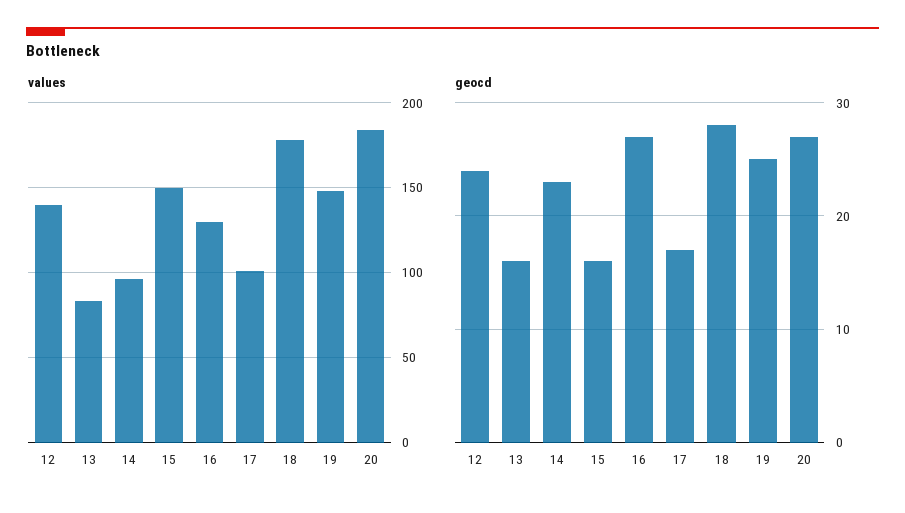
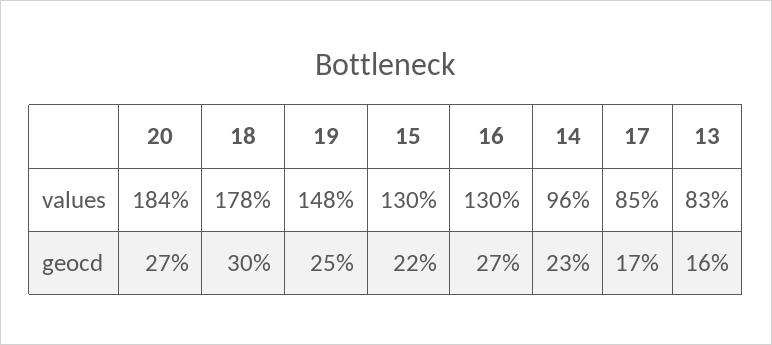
  {
    "values": {
-     "12": 140,
      "13": 83,
      "14": 96,
-     "15": 150,
+     "15": 130,
      "16": 130,
-     "17": 100,
+     "17": 85,
      "18": 178,
      "19": 148,
      "20": 184
    },
    "geocd": {
-     "12": 24,
      "13": 16,
      "14": 23,
-     "15": 16,
+     "15": 22,
      "16": 27,
      "17": 17,
-     "18": 28,
+     "18": 30,
      "19": 25,
      "20": 27
    }
  }

